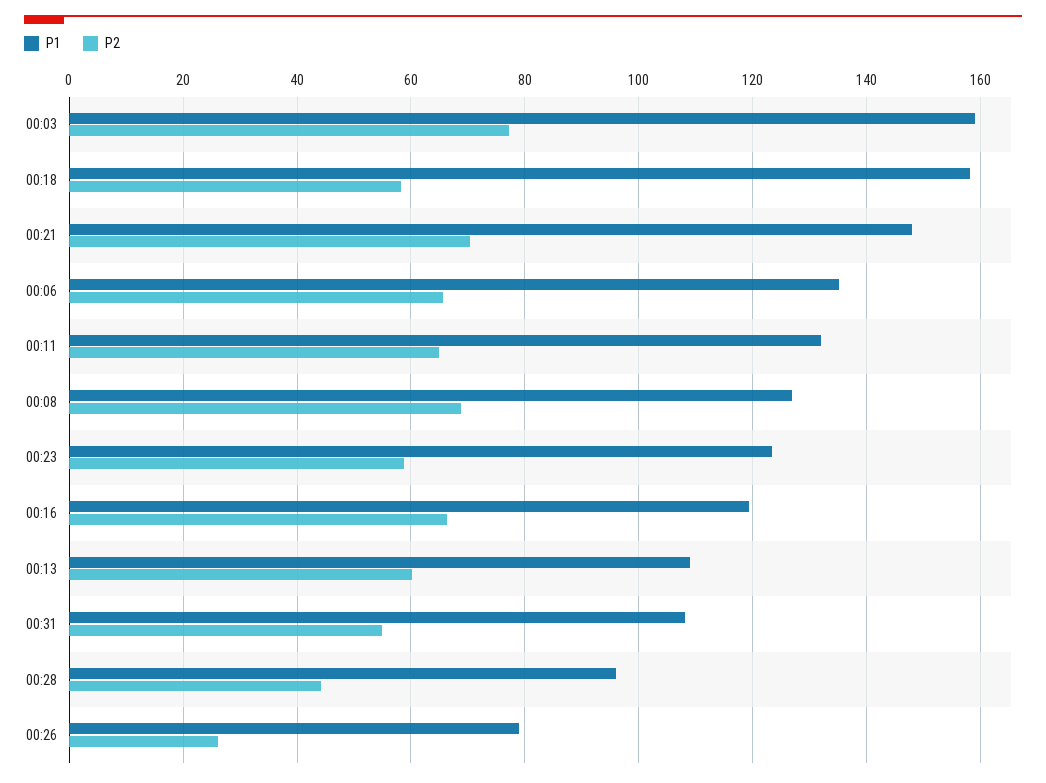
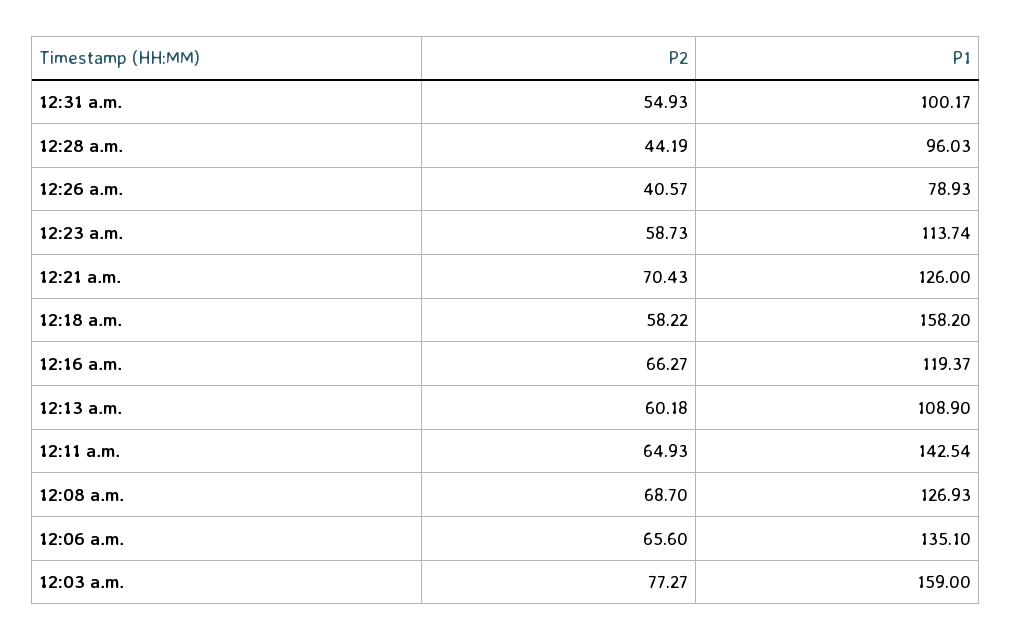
  {
    "P1": {
      "00:03": 159,
      "00:18": 158.2,
-     "00:21": 148,
+     "00:21": 126,
      "00:06": 135.1,
-     "00:11": 132,
+     "00:11": 142.54,
      "00:08": 126.93,
-     "00:23": 124,
+     "00:23": 113.74,
      "00:16": 119.37,
      "00:13": 108.9,
-     "00:31": 108,
+     "00:31": 100.17,
      "00:28": 96.03,
      "00:26": 78.93
    },
    "P2": {
      "00:03": 77.27,
      "00:18": 58.22,
      "00:21": 70.43,
      "00:06": 65.6,
      "00:11": 64.93,
      "00:08": 68.7,
      "00:23": 58.73,
      "00:16": 66.27,
      "00:13": 60.18,
      "00:31": 54.93,
      "00:28": 44.19,
-     "00:26": 26
+     "00:26": 40.57
    }
  }

